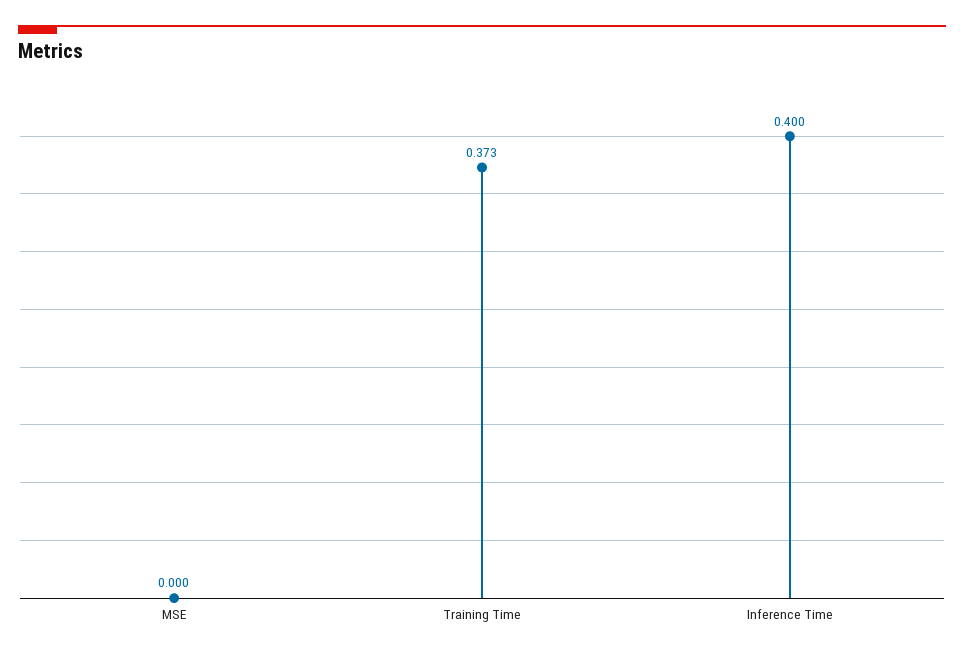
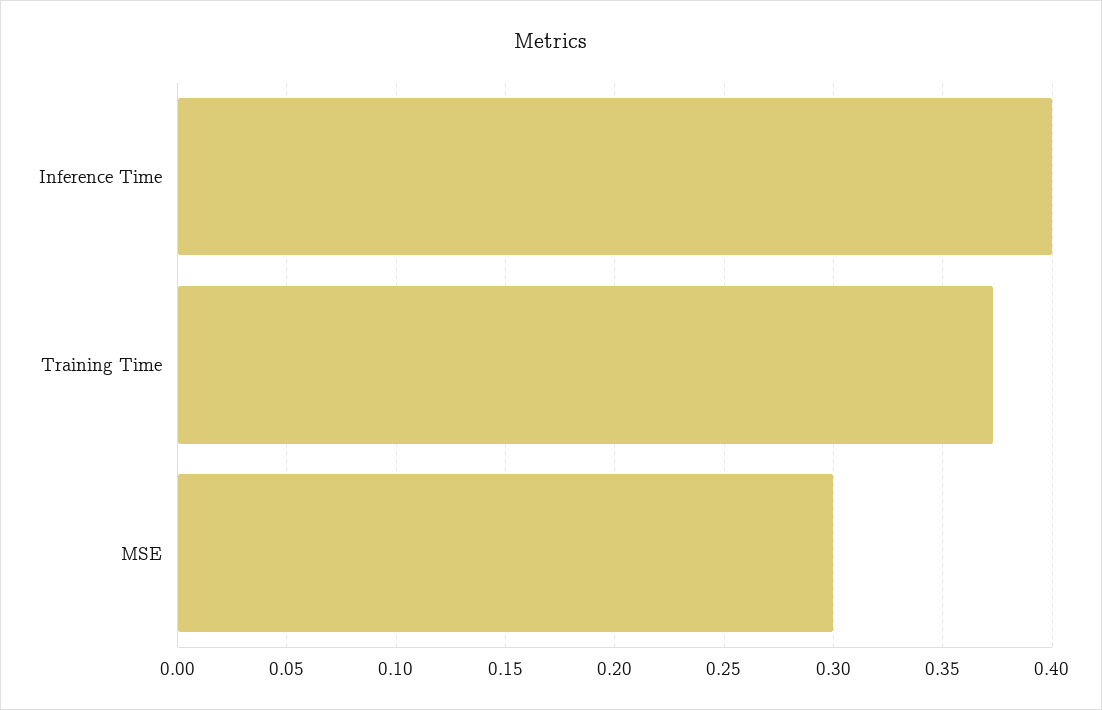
  {
-   "MSE": 0,
+   "MSE": 0.3,
    "Training Time": 0.373,
    "Inference Time": 0.4
  }

